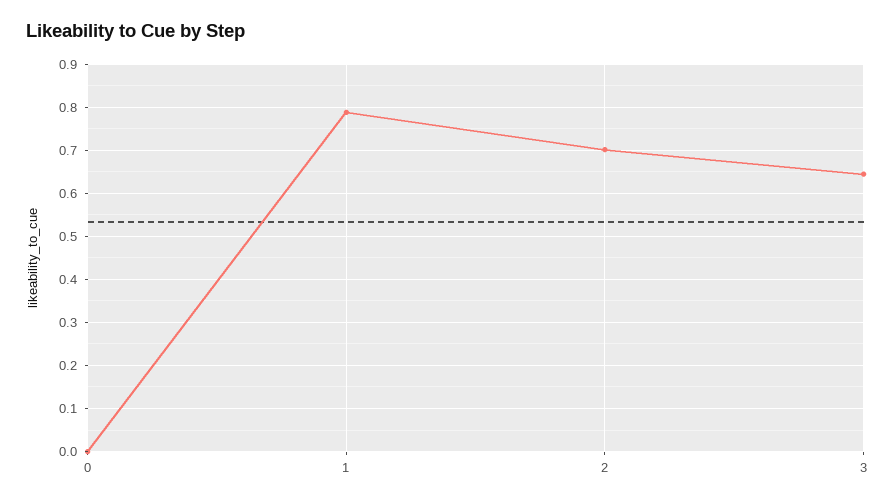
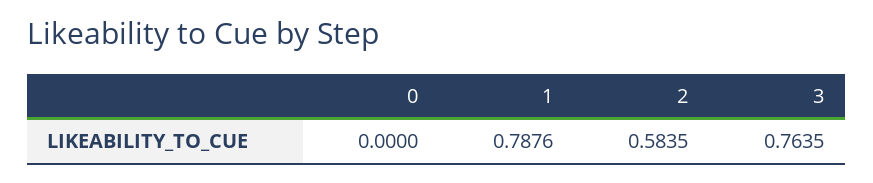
  {
    "0": 0,
    "1": 0.7876,
-   "2": 0.7,
+   "2": 0.5835,
-   "3": 0.64
+   "3": 0.7635
  }

